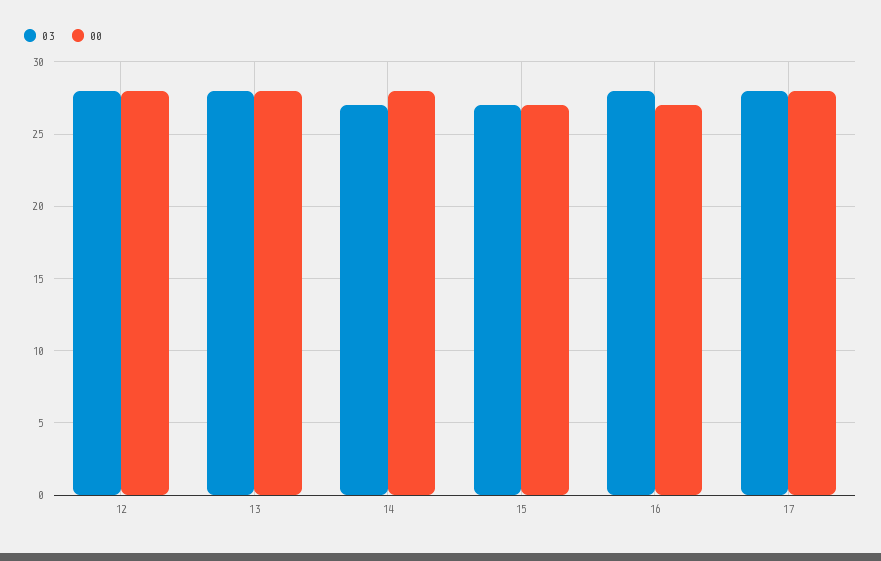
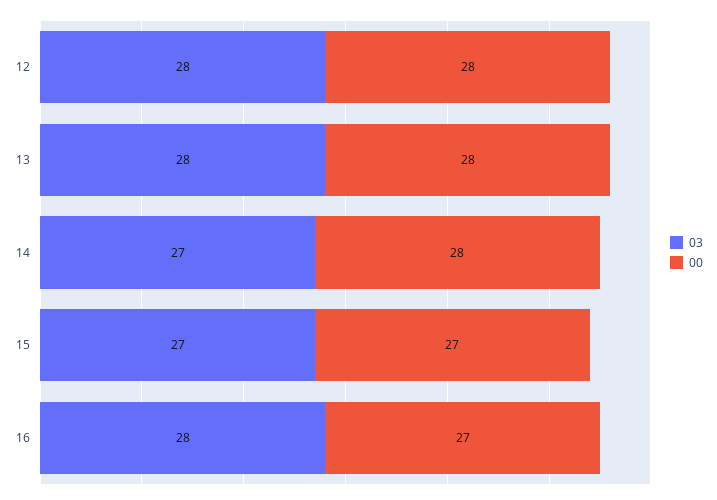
  {
    "03": {
      "12": 28,
      "13": 28,
      "14": 27,
      "15": 27,
-     "16": 28,
+     "16": 28
-     "17": 28
    },
    "00": {
      "12": 28,
      "13": 28,
      "14": 28,
      "15": 27,
-     "16": 27,
+     "16": 27
-     "17": 28
    }
  }

